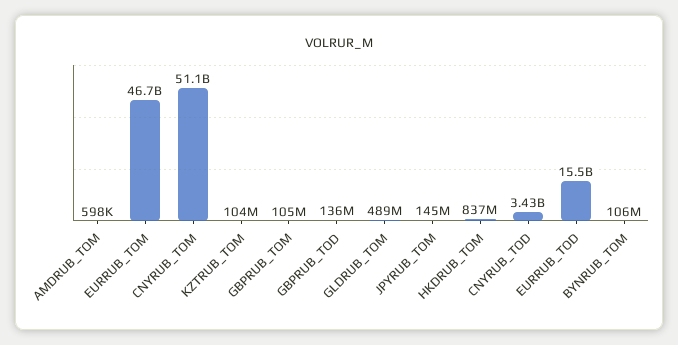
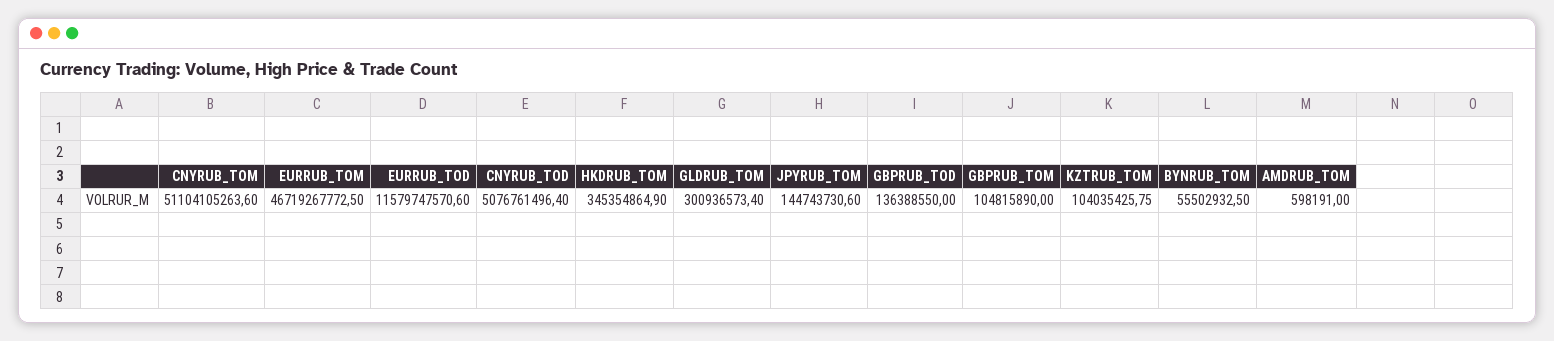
  {
    "AMDRUB_TOM": 598191,
    "EURRUB_TOM": 46719267772.5,
    "CNYRUB_TOM": 51104105263.6,
    "KZTRUB_TOM": 104035425.75,
    "GBPRUB_TOM": 104815890,
    "GBPRUB_TOD": 136388550,
-   "GLDRUB_TOM": 489000000,
+   "GLDRUB_TOM": 300936573.4,
    "JPYRUB_TOM": 144743730.6,
-   "HKDRUB_TOM": 837000000,
+   "HKDRUB_TOM": 345354864.9,
-   "CNYRUB_TOD": 3430000000,
+   "CNYRUB_TOD": 5076761496.4,
-   "EURRUB_TOD": 15500000000,
+   "EURRUB_TOD": 11579747570.6,
-   "BYNRUB_TOM": 106000000
+   "BYNRUB_TOM": 55502932.5
  }

